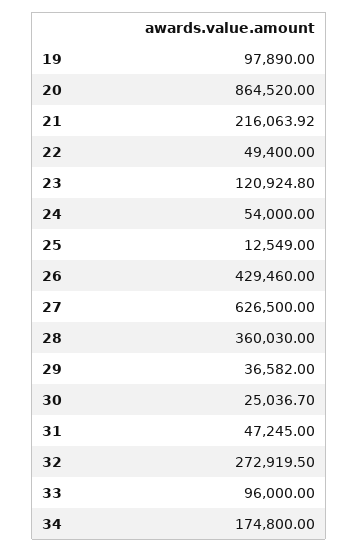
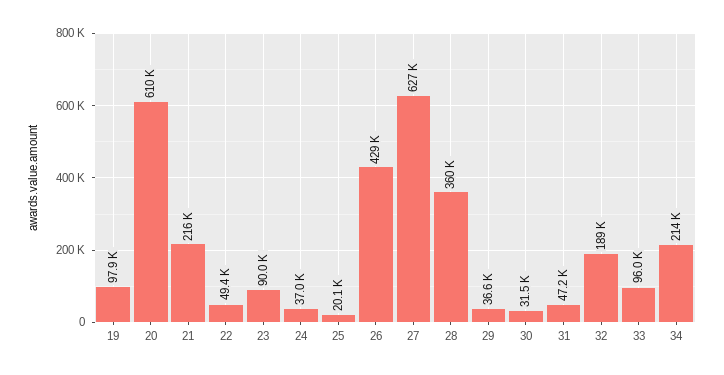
  {
    "19": 97890,
-   "20": 864520,
+   "20": 610000,
    "21": 216063.92,
    "22": 49400,
-   "23": 120924.8,
+   "23": 90000,
-   "24": 54000,
+   "24": 37000,
-   "25": 12549,
+   "25": 20100,
    "26": 429460,
    "27": 626500,
    "28": 360030,
    "29": 36582,
-   "30": 25036.7,
+   "30": 31500,
    "31": 47245,
-   "32": 272919.5,
+   "32": 189000,
    "33": 96000,
-   "34": 174800
+   "34": 214000
  }

